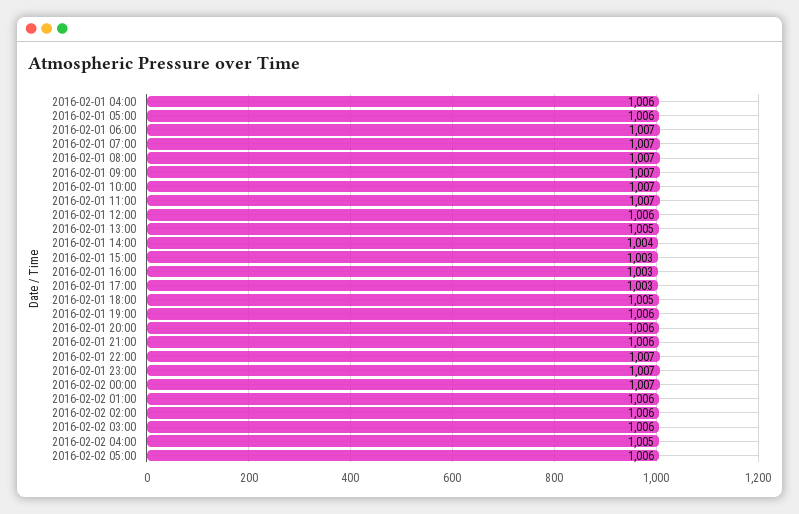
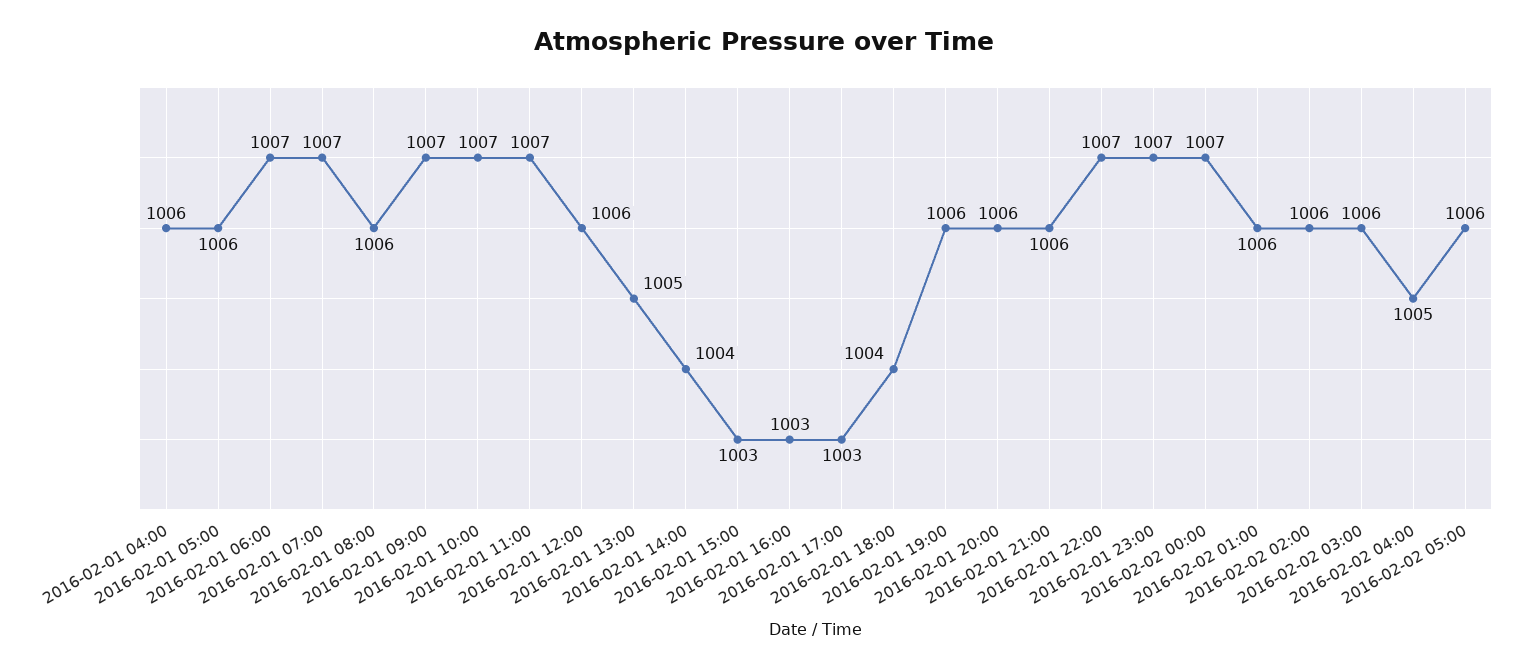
  {
    "2016-02-01 04:00": 1006,
    "2016-02-01 05:00": 1006,
    "2016-02-01 06:00": 1007,
    "2016-02-01 07:00": 1007,
-   "2016-02-01 08:00": 1007,
+   "2016-02-01 08:00": 1006,
    "2016-02-01 09:00": 1007,
    "2016-02-01 10:00": 1007,
    "2016-02-01 11:00": 1007,
    "2016-02-01 12:00": 1006,
    "2016-02-01 13:00": 1005,
    "2016-02-01 14:00": 1004,
    "2016-02-01 15:00": 1003,
    "2016-02-01 16:00": 1003,
    "2016-02-01 17:00": 1003,
-   "2016-02-01 18:00": 1005,
+   "2016-02-01 18:00": 1004,
    "2016-02-01 19:00": 1006,
    "2016-02-01 20:00": 1006,
    "2016-02-01 21:00": 1006,
    "2016-02-01 22:00": 1007,
    "2016-02-01 23:00": 1007,
    "2016-02-02 00:00": 1007,
    "2016-02-02 01:00": 1006,
    "2016-02-02 02:00": 1006,
    "2016-02-02 03:00": 1006,
    "2016-02-02 04:00": 1005,
    "2016-02-02 05:00": 1006
  }

